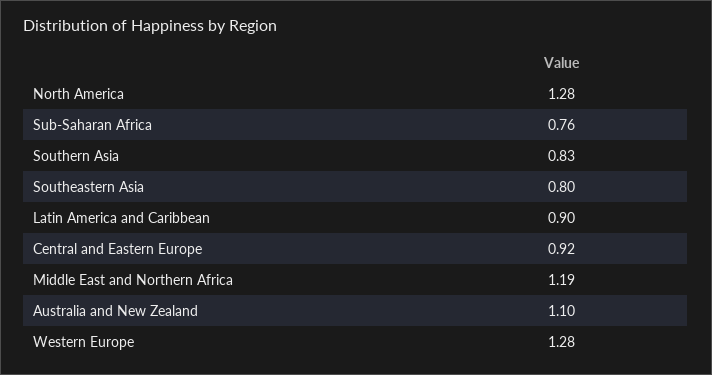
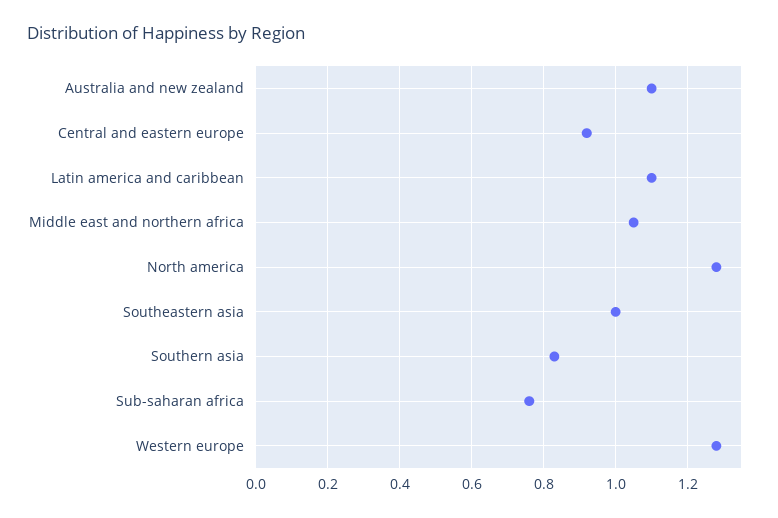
  {
    "North America": 1.28,
    "Sub-Saharan Africa": 0.76,
    "Southern Asia": 0.83,
-   "Southeastern Asia": 0.8,
+   "Southeastern Asia": 1,
-   "Latin America and Caribbean": 0.9,
+   "Latin America and Caribbean": 1.1,
    "Central and Eastern Europe": 0.92,
-   "Middle East and Northern Africa": 1.19,
+   "Middle East and Northern Africa": 1.05,
    "Australia and New Zealand": 1.1,
    "Western Europe": 1.28
  }

